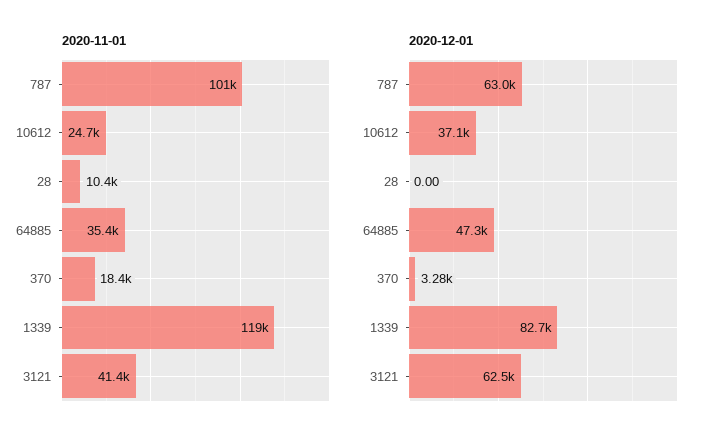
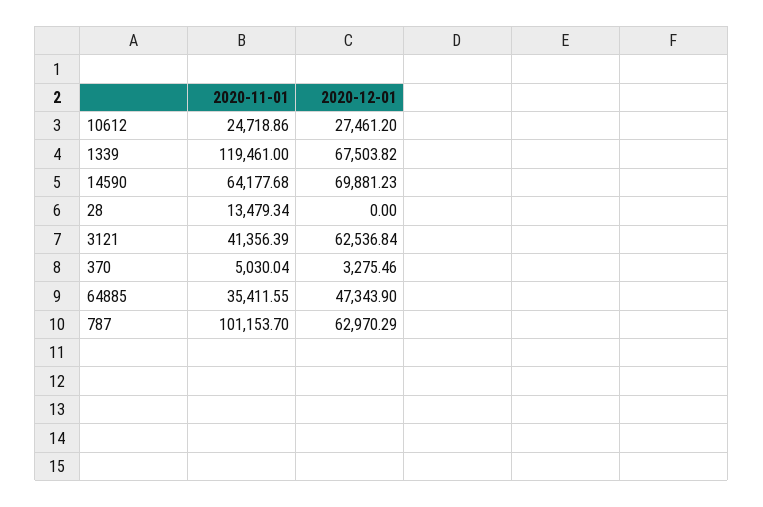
  {
    "2020-11-01": {
      "787": 101153.7,
      "10612": 24718.86,
-     "28": 10400,
+     "28": 13479.34,
      "64885": 35411.55,
-     "370": 18400,
+     "370": 5030.04,
      "1339": 119461,
-     "3121": 41356.39
+     "3121": 41356.39,
+     "14590": 64177.68
    },
    "2020-12-01": {
      "787": 62970.29,
-     "10612": 37100,
+     "10612": 27461.2,
      "28": 0,
      "64885": 47343.9,
      "370": 3275.46,
-     "1339": 82700,
+     "1339": 67503.82,
-     "3121": 62536.84
+     "3121": 62536.84,
+     "14590": 69881.23
    }
  }

